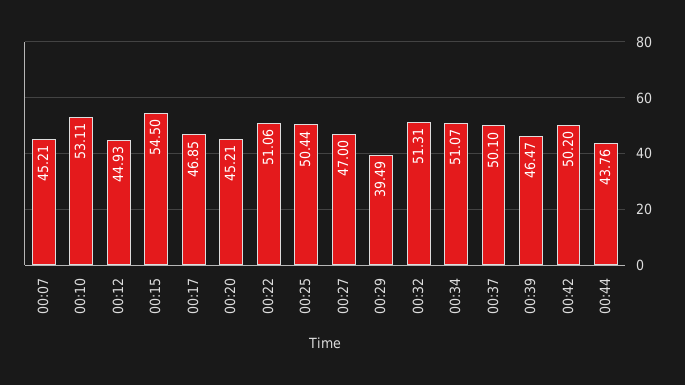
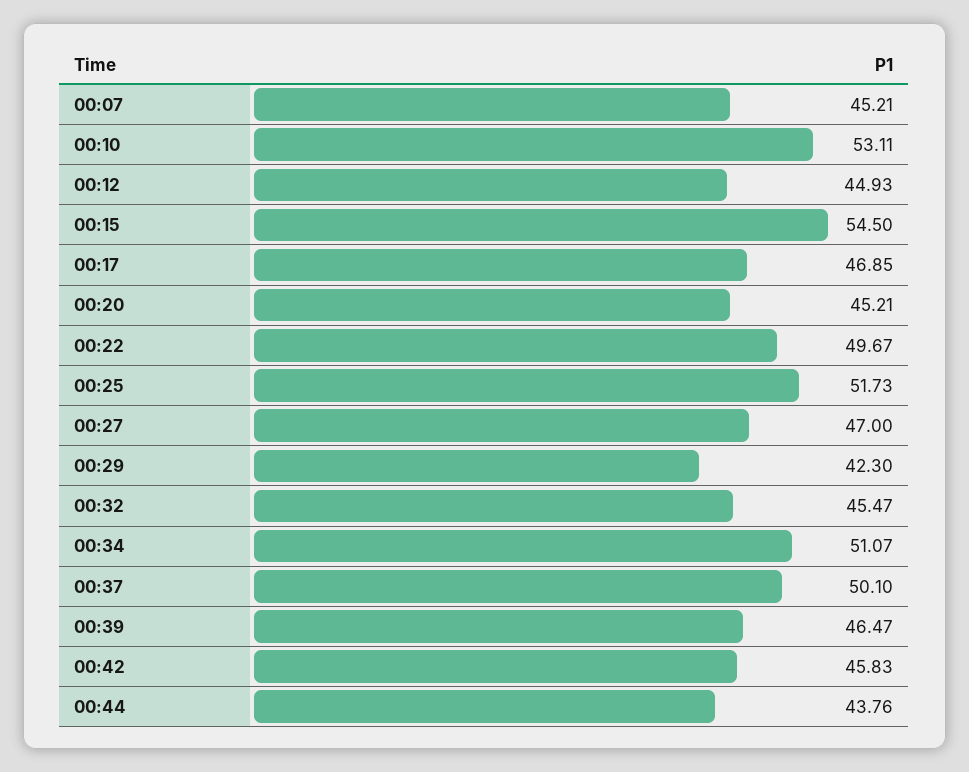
  {
    "00:07": 45.21,
    "00:10": 53.11,
    "00:12": 44.93,
    "00:15": 54.5,
    "00:17": 46.85,
    "00:20": 45.21,
-   "00:22": 51.06,
+   "00:22": 49.67,
-   "00:25": 50.44,
+   "00:25": 51.73,
    "00:27": 47,
-   "00:29": 39.49,
+   "00:29": 42.3,
-   "00:32": 51.31,
+   "00:32": 45.47,
    "00:34": 51.07,
    "00:37": 50.1,
    "00:39": 46.47,
-   "00:42": 50.2,
+   "00:42": 45.83,
    "00:44": 43.76
  }

